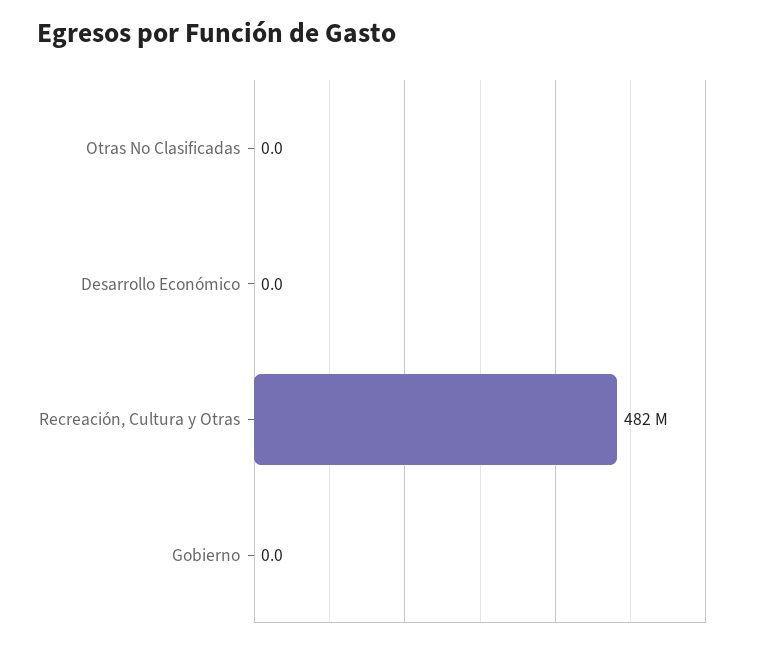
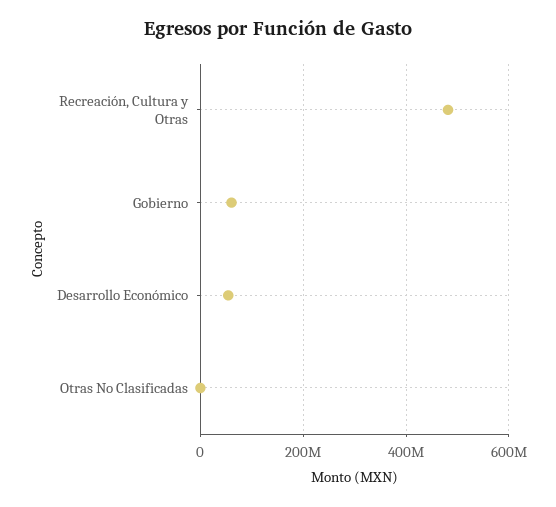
  {
    "Otras No Clasificadas": 0,
-   "Desarrollo Económico": 0,
+   "Desarrollo Económico": 60000000,
    "Recreación, Cultura y Otras": 482000000,
-   "Gobierno": 0
+   "Gobierno": 60000000
  }

